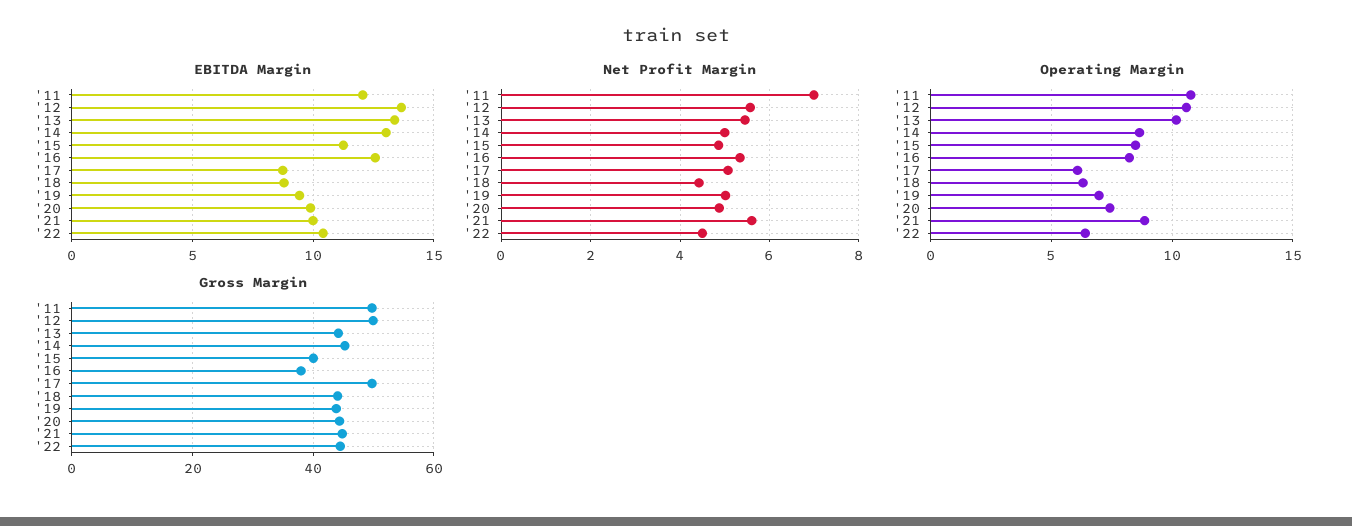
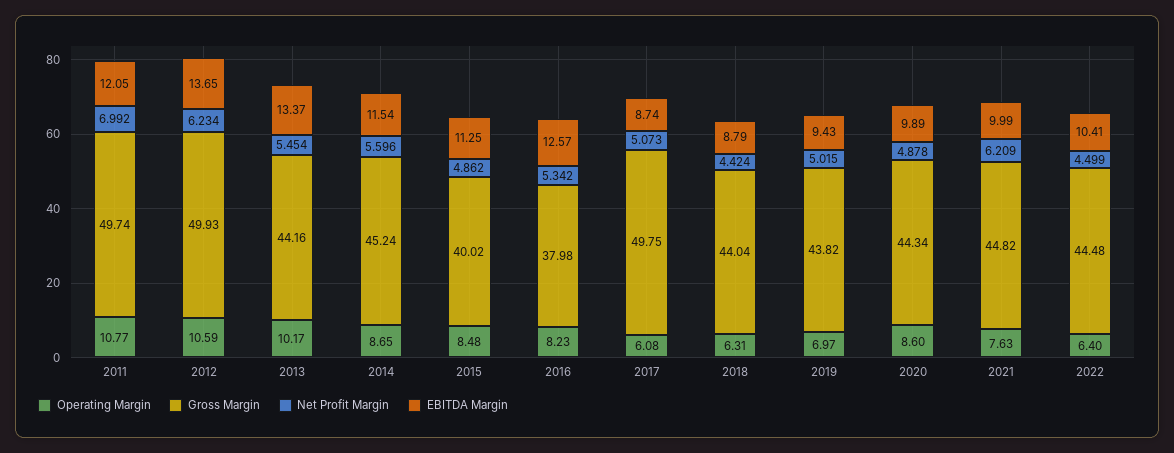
  {
    "EBITDA Margin": {
      "'11": 12.05,
      "'12": 13.65,
      "'13": 13.37,
-     "'14": 13,
+     "'14": 11.54,
      "'15": 11.25,
      "'16": 12.57,
      "'17": 8.74,
      "'18": 8.79,
      "'19": 9.43,
      "'20": 9.89,
      "'21": 9.99,
      "'22": 10.41
    },
    "Net Profit Margin": {
      "'11": 6.992,
-     "'12": 5.6,
+     "'12": 6.234,
      "'13": 5.454,
-     "'14": 5,
+     "'14": 5.596,
      "'15": 4.862,
      "'16": 5.342,
      "'17": 5.073,
      "'18": 4.424,
      "'19": 5.015,
      "'20": 4.878,
-     "'21": 5.6,
+     "'21": 6.209,
      "'22": 4.499
    },
    "Operating Margin": {
      "'11": 10.77,
      "'12": 10.59,
      "'13": 10.17,
      "'14": 8.65,
      "'15": 8.48,
      "'16": 8.23,
      "'17": 6.08,
      "'18": 6.31,
      "'19": 6.97,
-     "'20": 7.5,
+     "'20": 8.6,
-     "'21": 9,
+     "'21": 7.63,
      "'22": 6.4
    },
    "Gross Margin": {
      "'11": 49.74,
      "'12": 49.93,
      "'13": 44.16,
      "'14": 45.24,
      "'15": 40.02,
      "'16": 37.98,
      "'17": 49.75,
      "'18": 44.04,
      "'19": 43.82,
      "'20": 44.34,
      "'21": 44.82,
      "'22": 44.48
    }
  }

